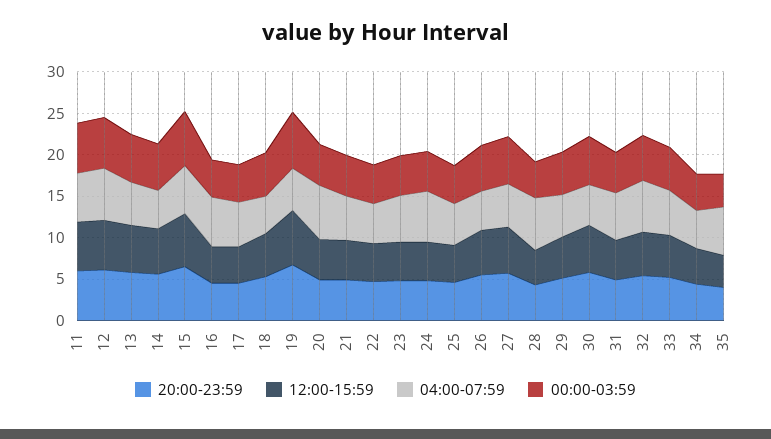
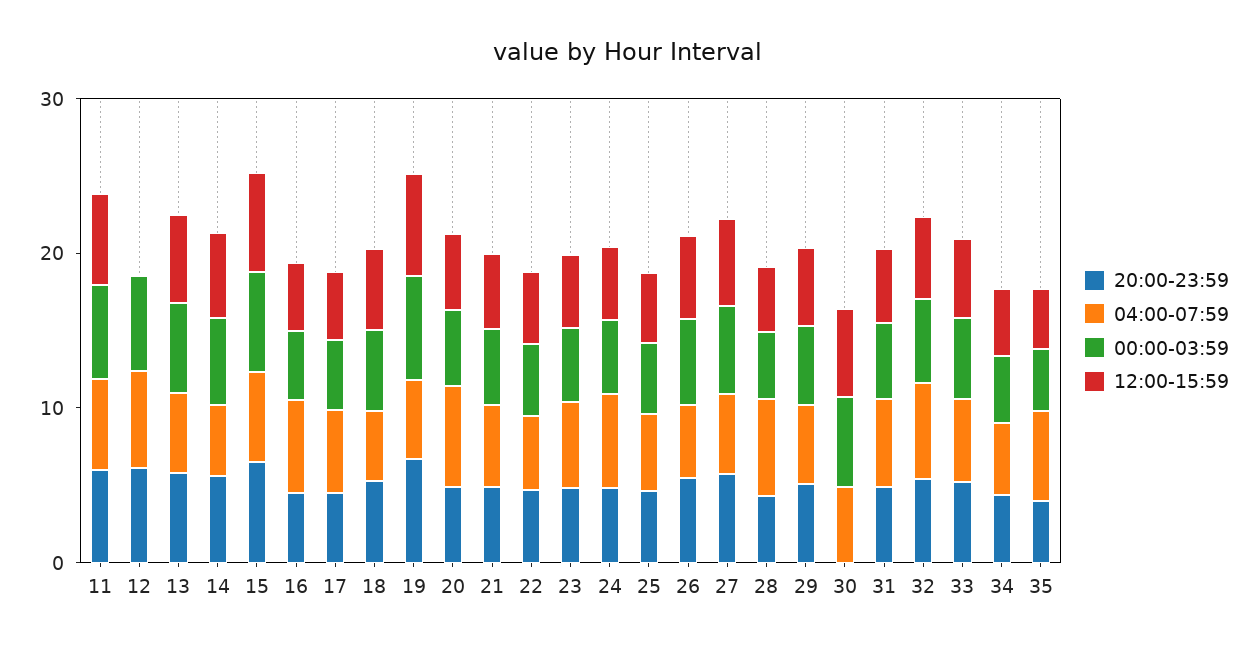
  {
    "20:00-23:59": {
      "11": 6,
      "12": 6,
      "13": 6,
      "14": 6,
      "15": 7,
      "16": 5,
      "17": 5,
      "18": 5,
      "19": 7,
      "20": 5,
      "21": 5,
      "22": 5,
      "23": 5,
      "24": 5,
      "25": 5,
      "26": 6,
      "27": 6,
      "28": 4,
      "29": 5,
-     "30": 6,
+     "30": 0,
      "31": 5,
      "32": 5,
      "33": 5,
      "34": 4,
      "35": 4
    },
    "12:00-15:59": {
      "11": 6,
-     "12": 6,
+     "12": 0,
      "13": 6,
      "14": 6,
      "15": 6,
      "16": 4,
      "17": 4,
      "18": 5,
      "19": 7,
      "20": 5,
      "21": 5,
      "22": 5,
      "23": 5,
      "24": 5,
      "25": 5,
      "26": 5,
      "27": 6,
      "28": 4,
      "29": 5,
      "30": 6,
      "31": 5,
      "32": 5,
      "33": 5,
      "34": 4,
      "35": 4
    },
    "04:00-07:59": {
      "11": 6,
      "12": 6,
      "13": 5,
      "14": 5,
      "15": 6,
      "16": 6,
      "17": 5,
      "18": 5,
      "19": 5,
      "20": 7,
      "21": 5,
      "22": 5,
      "23": 6,
      "24": 6,
      "25": 5,
      "26": 5,
      "27": 5,
      "28": 6,
      "29": 5,
      "30": 5,
      "31": 6,
      "32": 6,
      "33": 5,
      "34": 5,
      "35": 6
    },
    "00:00-03:59": {
      "11": 6,
      "12": 6,
      "13": 6,
      "14": 6,
      "15": 7,
      "16": 5,
      "17": 5,
      "18": 5,
      "19": 7,
      "20": 5,
      "21": 5,
      "22": 5,
      "23": 5,
      "24": 5,
      "25": 5,
      "26": 6,
      "27": 6,
      "28": 4,
      "29": 5,
      "30": 6,
      "31": 5,
      "32": 5,
      "33": 5,
      "34": 4,
      "35": 4
    }
  }

